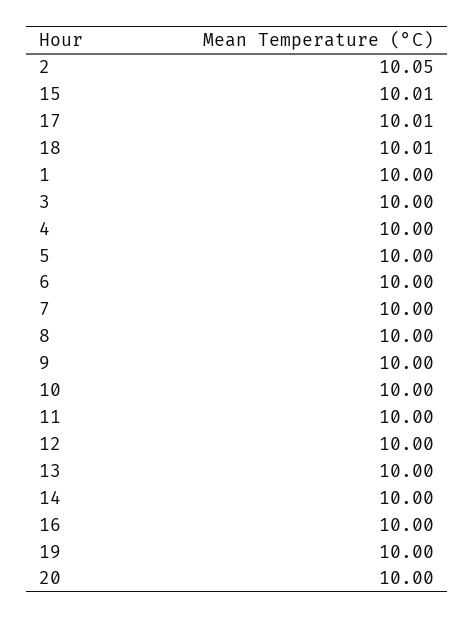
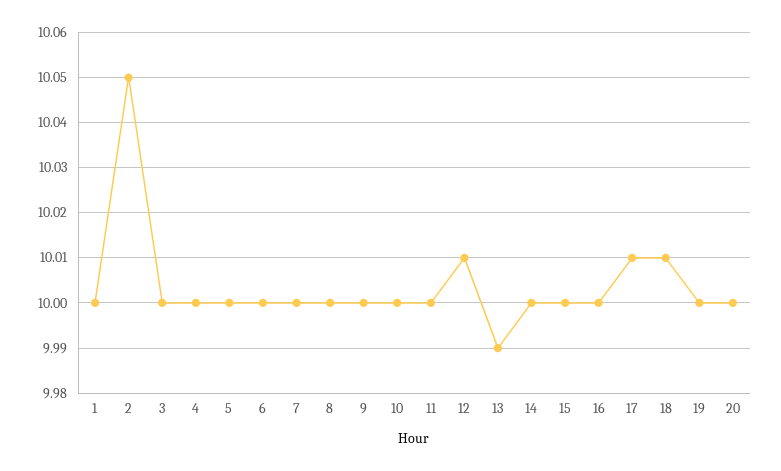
  {
    "2": 10.05,
-   "15": 10.01,
+   "15": 10,
    "17": 10.01,
    "18": 10.01,
    "1": 10,
    "3": 10,
    "4": 10,
    "5": 10,
    "6": 10,
    "7": 10,
    "8": 10,
    "9": 10,
    "10": 10,
    "11": 10,
-   "12": 10,
+   "12": 10.01,
-   "13": 10,
+   "13": 9.99,
    "14": 10,
    "16": 10,
    "19": 10,
    "20": 10
  }

